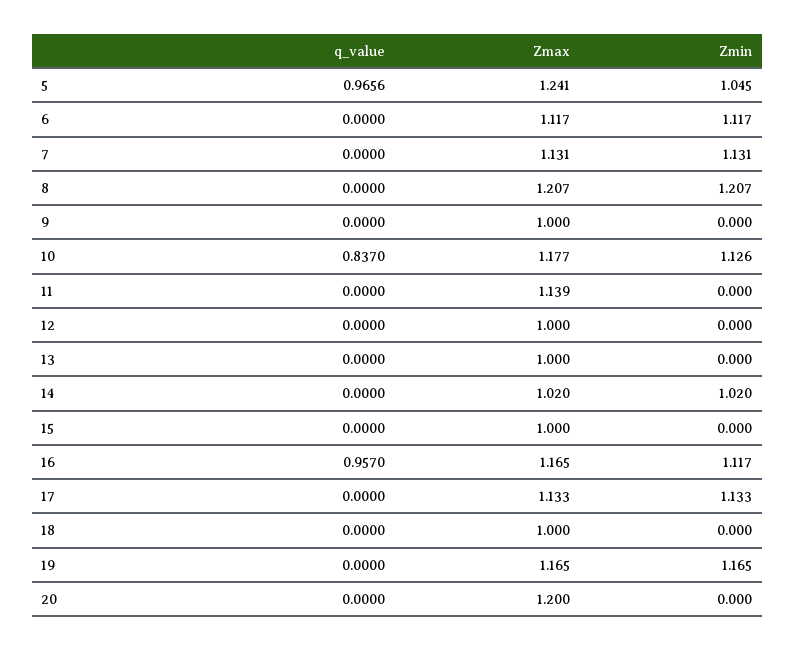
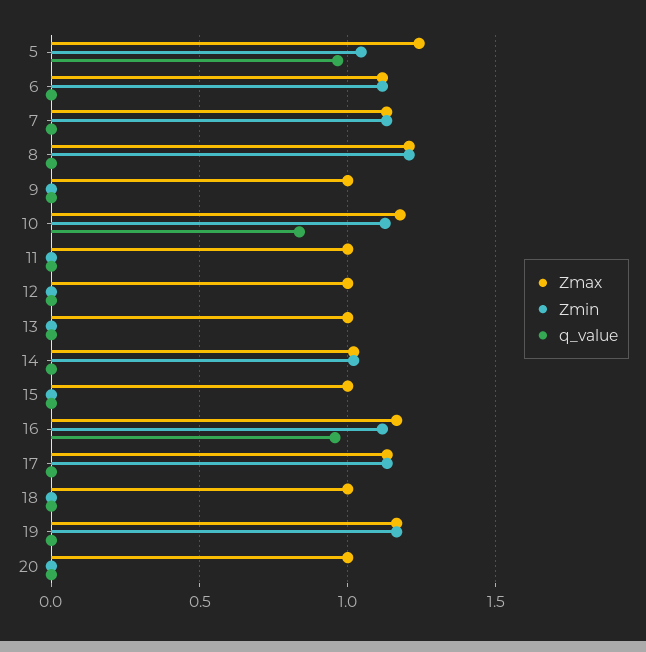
  {
    "q_value": {
      "5": 0.9656,
      "6": 0,
      "7": 0,
      "8": 0,
      "9": 0,
      "10": 0.837,
      "11": 0,
      "12": 0,
      "13": 0,
      "14": 0,
      "15": 0,
      "16": 0.957,
      "17": 0,
      "18": 0,
      "19": 0,
      "20": 0
    },
    "Zmax": {
      "5": 1.241,
      "6": 1.117,
      "7": 1.131,
      "8": 1.207,
      "9": 1,
      "10": 1.177,
-     "11": 1.139,
+     "11": 1,
      "12": 1,
      "13": 1,
      "14": 1.02,
      "15": 1,
      "16": 1.165,
      "17": 1.133,
      "18": 1,
      "19": 1.165,
-     "20": 1.2
+     "20": 1
    },
    "Zmin": {
      "5": 1.045,
      "6": 1.117,
      "7": 1.131,
      "8": 1.207,
      "9": 0,
      "10": 1.126,
      "11": 0,
      "12": 0,
      "13": 0,
      "14": 1.02,
      "15": 0,
      "16": 1.117,
      "17": 1.133,
      "18": 0,
      "19": 1.165,
      "20": 0
    }
  }

